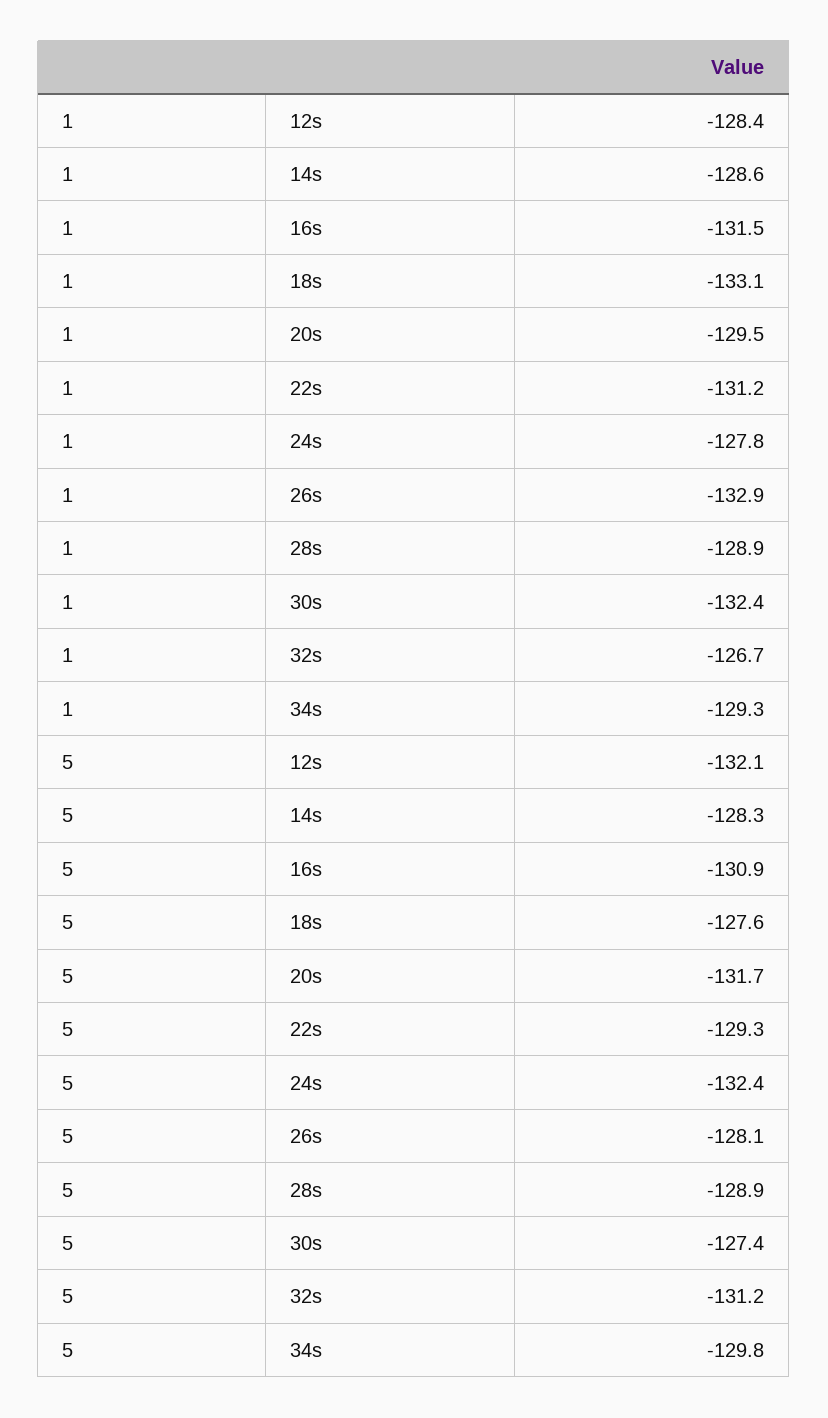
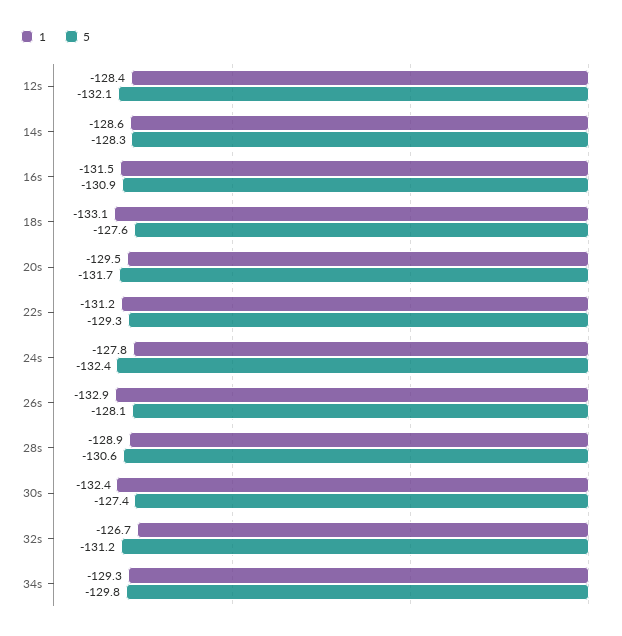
  {
    "1": {
      "12s": -128.4,
      "14s": -128.6,
      "16s": -131.5,
      "18s": -133.1,
      "20s": -129.5,
      "22s": -131.2,
      "24s": -127.8,
      "26s": -132.9,
      "28s": -128.9,
      "30s": -132.4,
      "32s": -126.7,
      "34s": -129.3
    },
    "5": {
      "12s": -132.1,
      "14s": -128.3,
      "16s": -130.9,
      "18s": -127.6,
      "20s": -131.7,
      "22s": -129.3,
      "24s": -132.4,
      "26s": -128.1,
-     "28s": -128.9,
+     "28s": -130.6,
      "30s": -127.4,
      "32s": -131.2,
      "34s": -129.8
    }
  }

